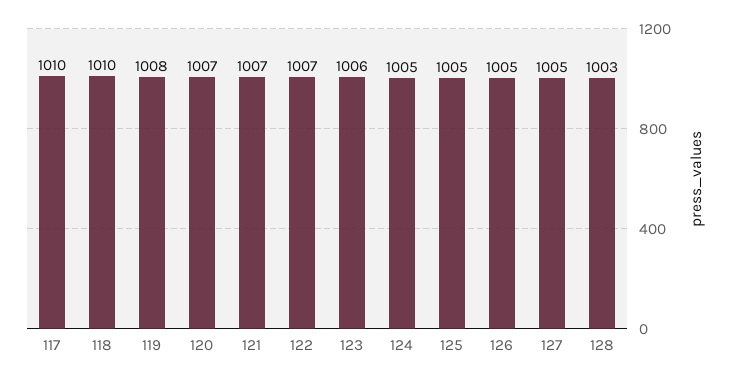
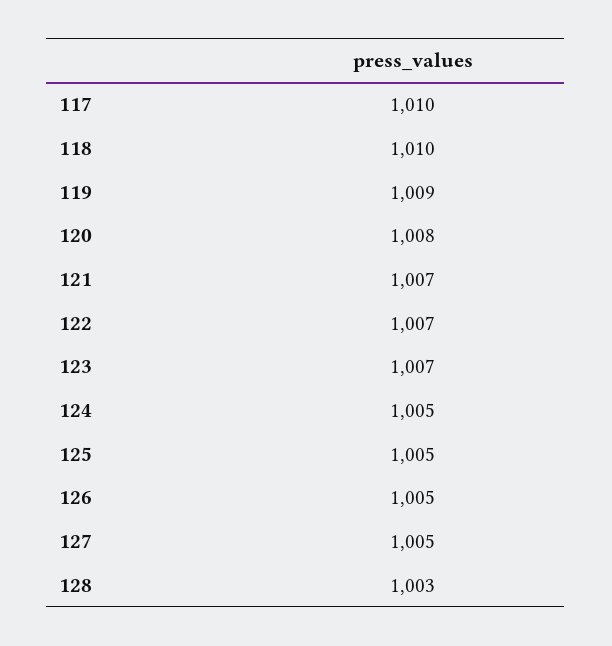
  {
    "117": 1010,
    "118": 1010,
-   "119": 1008,
+   "119": 1009,
-   "120": 1007,
+   "120": 1008,
    "121": 1007,
    "122": 1007,
-   "123": 1006,
+   "123": 1007,
    "124": 1005,
    "125": 1005,
    "126": 1005,
    "127": 1005,
    "128": 1003
  }

